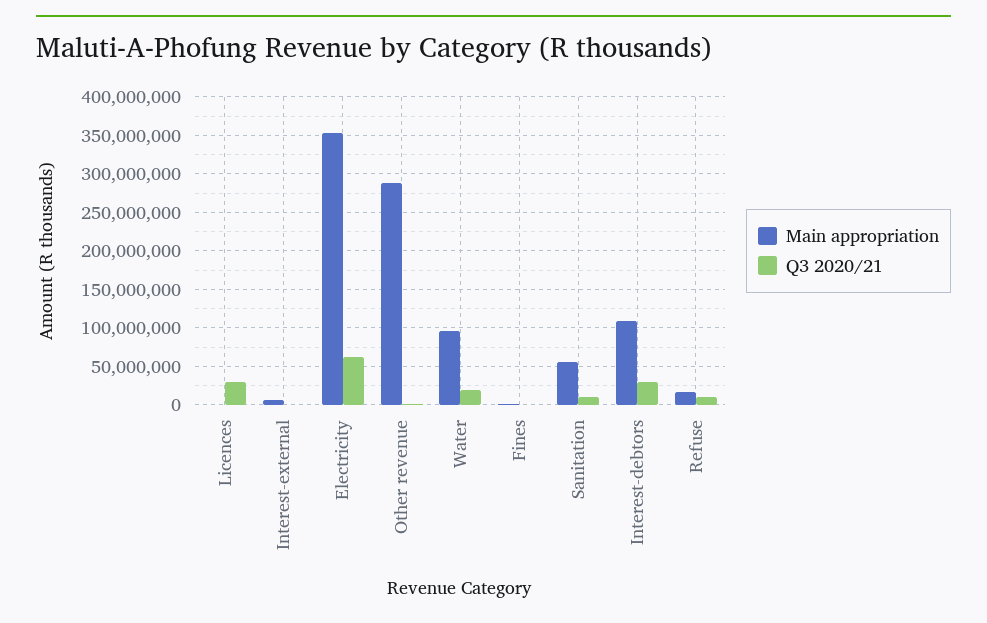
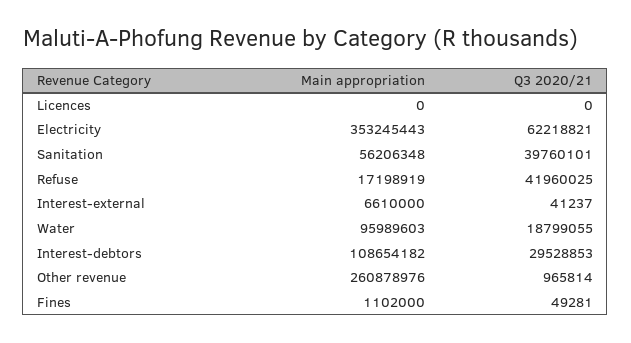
  {
    "Main appropriation": {
      "Licences": 0,
      "Interest-external": 6610000,
      "Electricity": 353245443,
-     "Other revenue": 290000000,
+     "Other revenue": 260878976,
      "Water": 95989603,
      "Fines": 1102000,
      "Sanitation": 56206348,
      "Interest-debtors": 108654182,
      "Refuse": 17198919
    },
    "Q3 2020/21": {
-     "Licences": 30000000,
+     "Licences": 0,
      "Interest-external": 41237,
      "Electricity": 62218821,
      "Other revenue": 965814,
      "Water": 18799055,
      "Fines": 49281,
-     "Sanitation": 10000000,
+     "Sanitation": 39760101,
      "Interest-debtors": 29528853,
-     "Refuse": 10000000
+     "Refuse": 41960025
    }
  }

